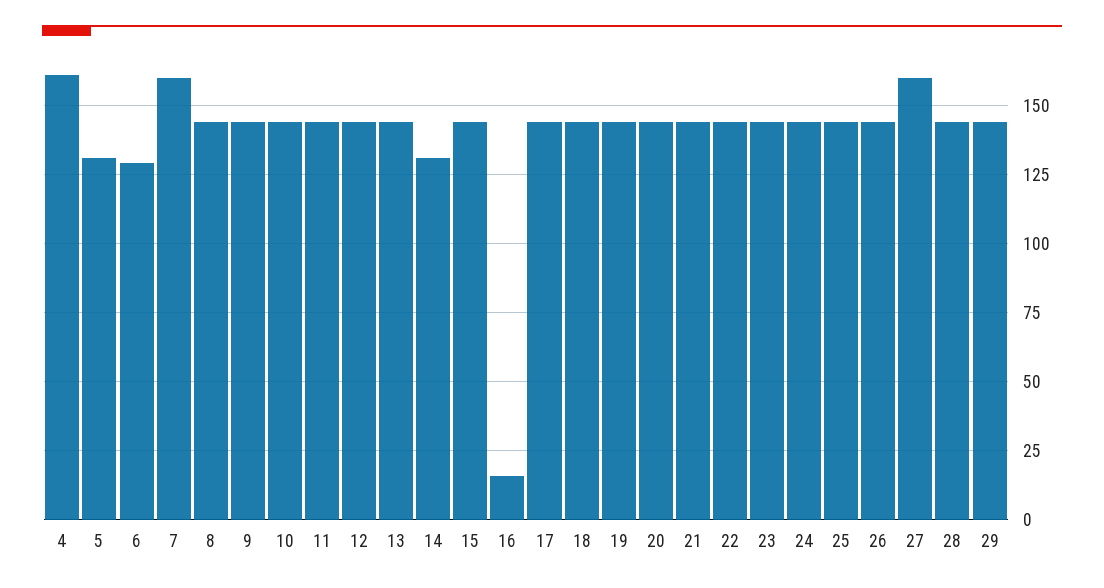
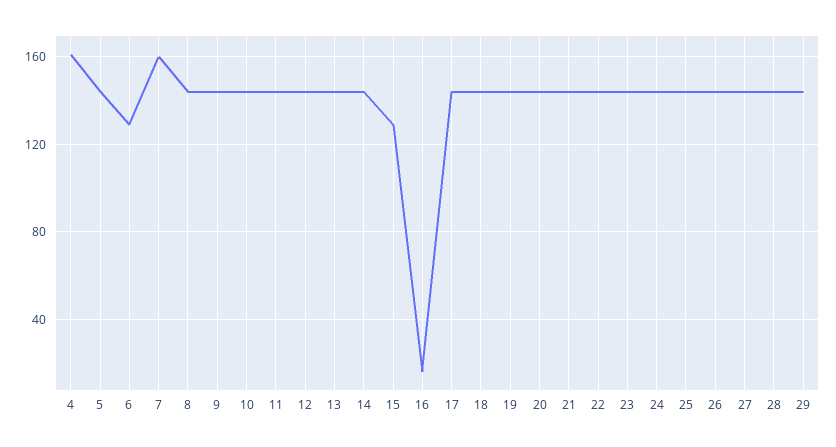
  {
    "4": 160,
-   "5": 130,
+   "5": 145,
    "6": 130,
    "7": 160,
    "8": 145,
    "9": 145,
    "10": 145,
    "11": 145,
    "12": 145,
    "13": 145,
-   "14": 130,
+   "14": 145,
-   "15": 145,
+   "15": 130,
    "16": 15,
    "17": 145,
    "18": 145,
    "19": 145,
    "20": 145,
    "21": 145,
    "22": 145,
    "23": 145,
    "24": 145,
    "25": 145,
    "26": 145,
-   "27": 160,
+   "27": 145,
    "28": 145,
    "29": 145
  }

